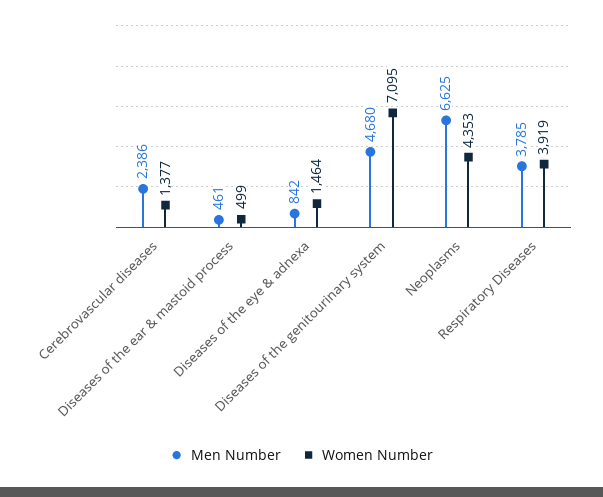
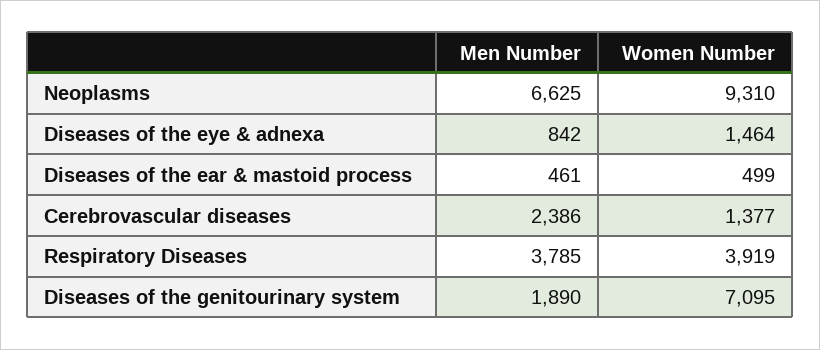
  {
    "Men Number": {
      "Cerebrovascular diseases": 2386,
      "Diseases of the ear & mastoid process": 461,
      "Diseases of the eye & adnexa": 842,
-     "Diseases of the genitourinary system": 4680,
+     "Diseases of the genitourinary system": 1890,
      "Neoplasms": 6625,
      "Respiratory Diseases": 3785
    },
    "Women Number": {
      "Cerebrovascular diseases": 1377,
      "Diseases of the ear & mastoid process": 499,
      "Diseases of the eye & adnexa": 1464,
      "Diseases of the genitourinary system": 7095,
-     "Neoplasms": 4353,
+     "Neoplasms": 9310,
      "Respiratory Diseases": 3919
    }
  }

